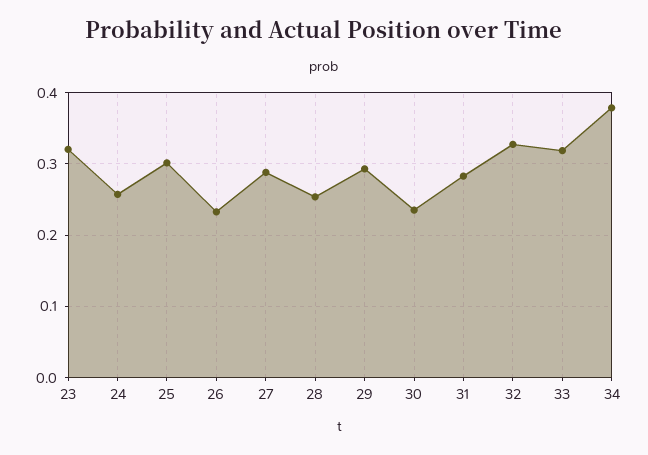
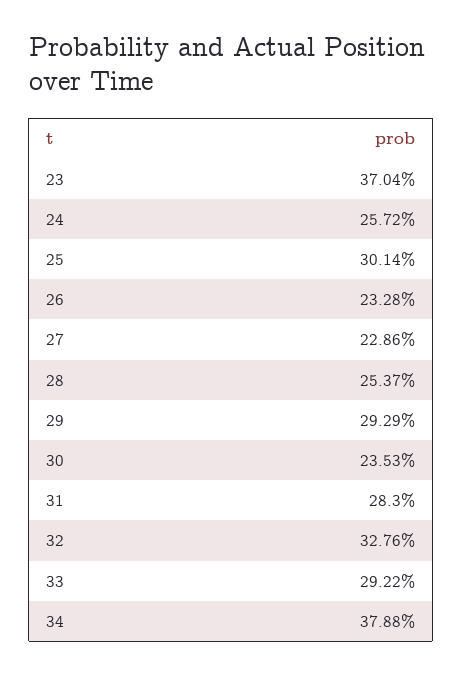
  {
-   "23": 0.32,
+   "23": 0.3704,
    "24": 0.2572,
    "25": 0.3014,
    "26": 0.2328,
-   "27": 0.29,
+   "27": 0.2286,
    "28": 0.2537,
    "29": 0.2929,
    "30": 0.2353,
    "31": 0.283,
    "32": 0.3276,
-   "33": 0.32,
+   "33": 0.2922,
    "34": 0.3788
  }

